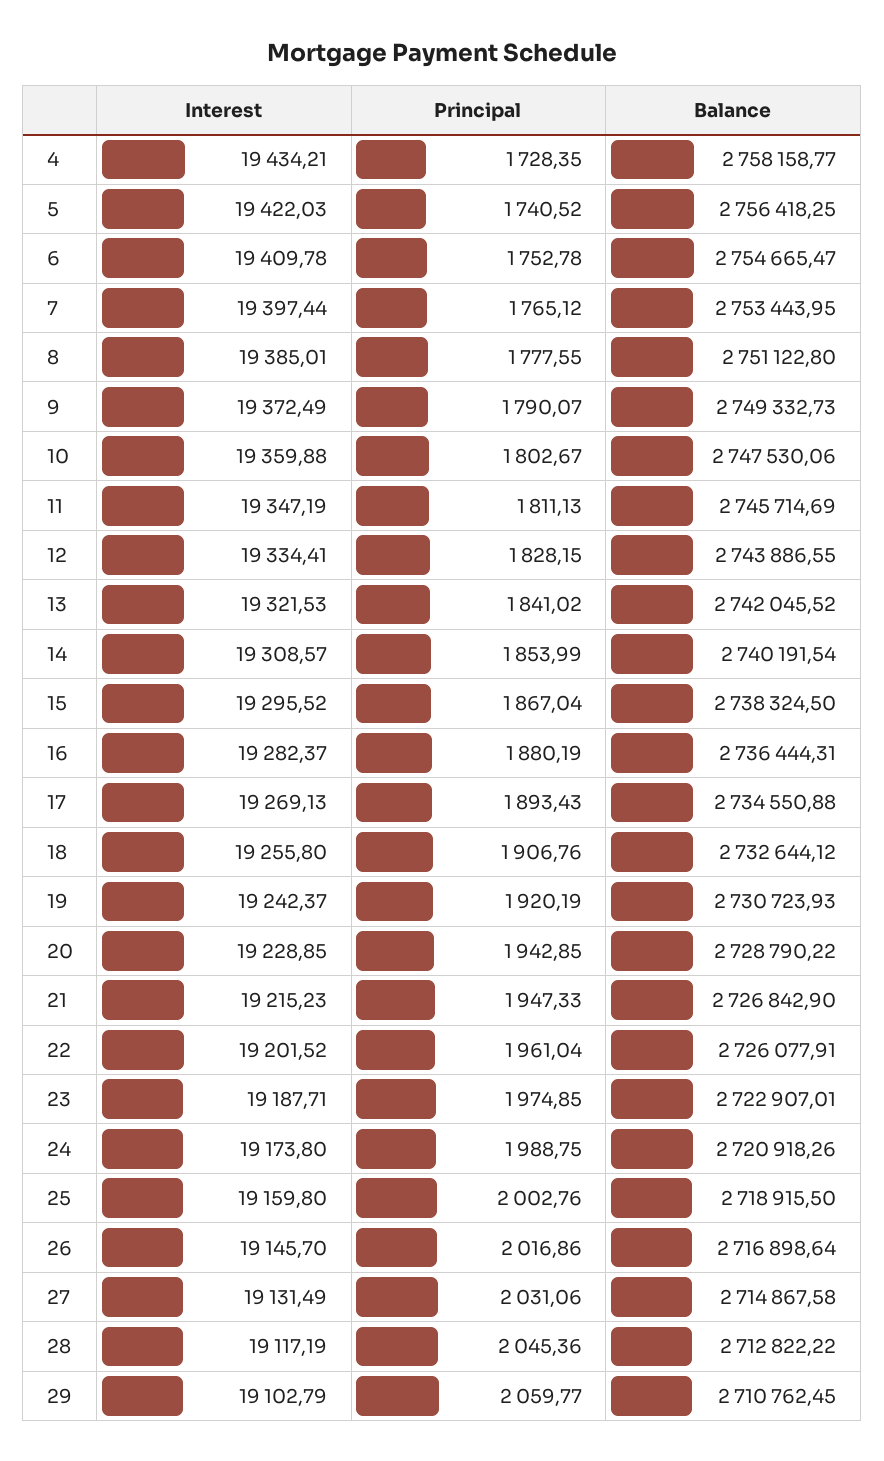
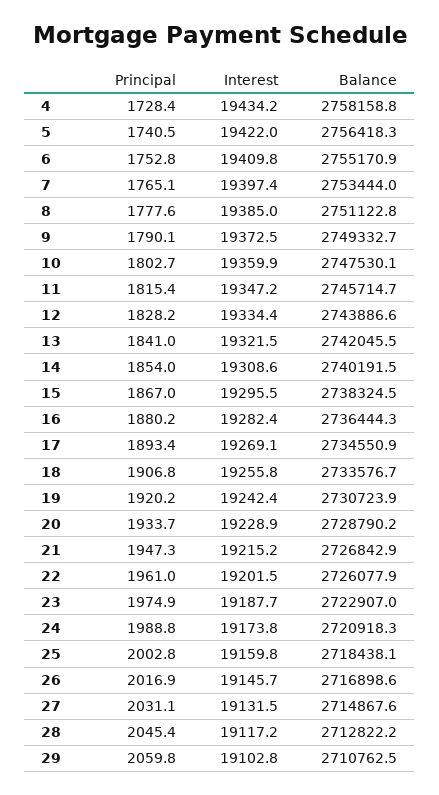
  {
    "Interest": {
      "4": 19434.21,
      "5": 19422.03,
      "6": 19409.78,
      "7": 19397.44,
      "8": 19385.01,
      "9": 19372.49,
      "10": 19359.88,
      "11": 19347.19,
      "12": 19334.41,
      "13": 19321.53,
      "14": 19308.57,
      "15": 19295.52,
      "16": 19282.37,
      "17": 19269.13,
      "18": 19255.8,
      "19": 19242.37,
      "20": 19228.85,
      "21": 19215.23,
      "22": 19201.52,
      "23": 19187.71,
      "24": 19173.8,
      "25": 19159.8,
      "26": 19145.7,
      "27": 19131.49,
      "28": 19117.19,
      "29": 19102.79
    },
    "Principal": {
      "4": 1728.35,
      "5": 1740.52,
      "6": 1752.78,
      "7": 1765.12,
      "8": 1777.55,
      "9": 1790.07,
      "10": 1802.67,
-     "11": 1811.13,
+     "11": 1815.4,
      "12": 1828.15,
      "13": 1841.02,
      "14": 1853.99,
      "15": 1867.04,
      "16": 1880.19,
      "17": 1893.43,
      "18": 1906.76,
      "19": 1920.19,
-     "20": 1942.85,
+     "20": 1933.7,
      "21": 1947.33,
      "22": 1961.04,
      "23": 1974.85,
      "24": 1988.75,
      "25": 2002.76,
      "26": 2016.86,
      "27": 2031.06,
      "28": 2045.36,
      "29": 2059.77
    },
    "Balance": {
      "4": 2758158.77,
      "5": 2756418.25,
-     "6": 2754665.47,
+     "6": 2755170.9,
      "7": 2753443.95,
      "8": 2751122.8,
      "9": 2749332.73,
      "10": 2747530.06,
      "11": 2745714.69,
      "12": 2743886.55,
      "13": 2742045.52,
      "14": 2740191.54,
      "15": 2738324.5,
      "16": 2736444.31,
      "17": 2734550.88,
-     "18": 2732644.12,
+     "18": 2733576.7,
      "19": 2730723.93,
      "20": 2728790.22,
      "21": 2726842.9,
      "22": 2726077.91,
      "23": 2722907.01,
      "24": 2720918.26,
-     "25": 2718915.5,
+     "25": 2718438.1,
      "26": 2716898.64,
      "27": 2714867.58,
      "28": 2712822.22,
      "29": 2710762.45
    }
  }

